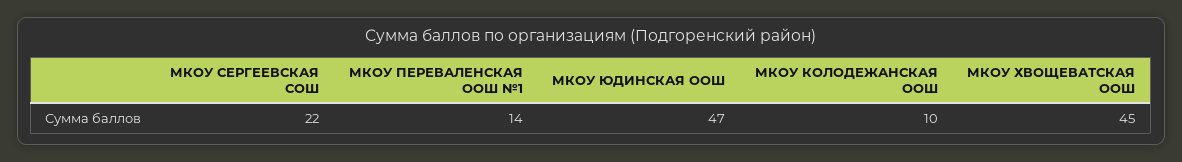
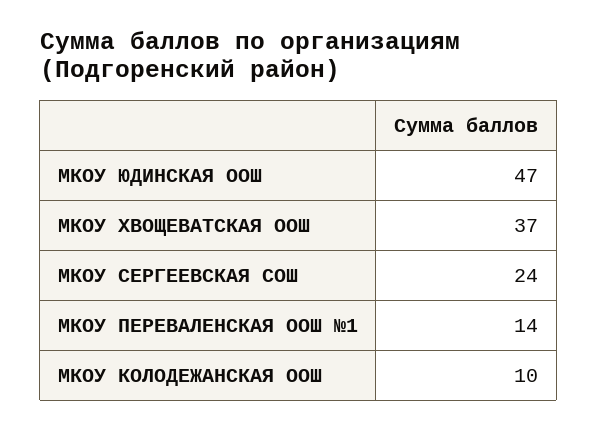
  {
-   "МКОУ СЕРГЕЕВСКАЯ СОШ": 22,
+   "МКОУ СЕРГЕЕВСКАЯ СОШ": 24,
    "МКОУ ПЕРЕВАЛЕНСКАЯ ООШ №1": 14,
    "МКОУ ЮДИНСКАЯ ООШ": 47,
    "МКОУ КОЛОДЕЖАНСКАЯ ООШ": 10,
-   "МКОУ ХВОЩЕВАТСКАЯ ООШ": 45
+   "МКОУ ХВОЩЕВАТСКАЯ ООШ": 37
  }

